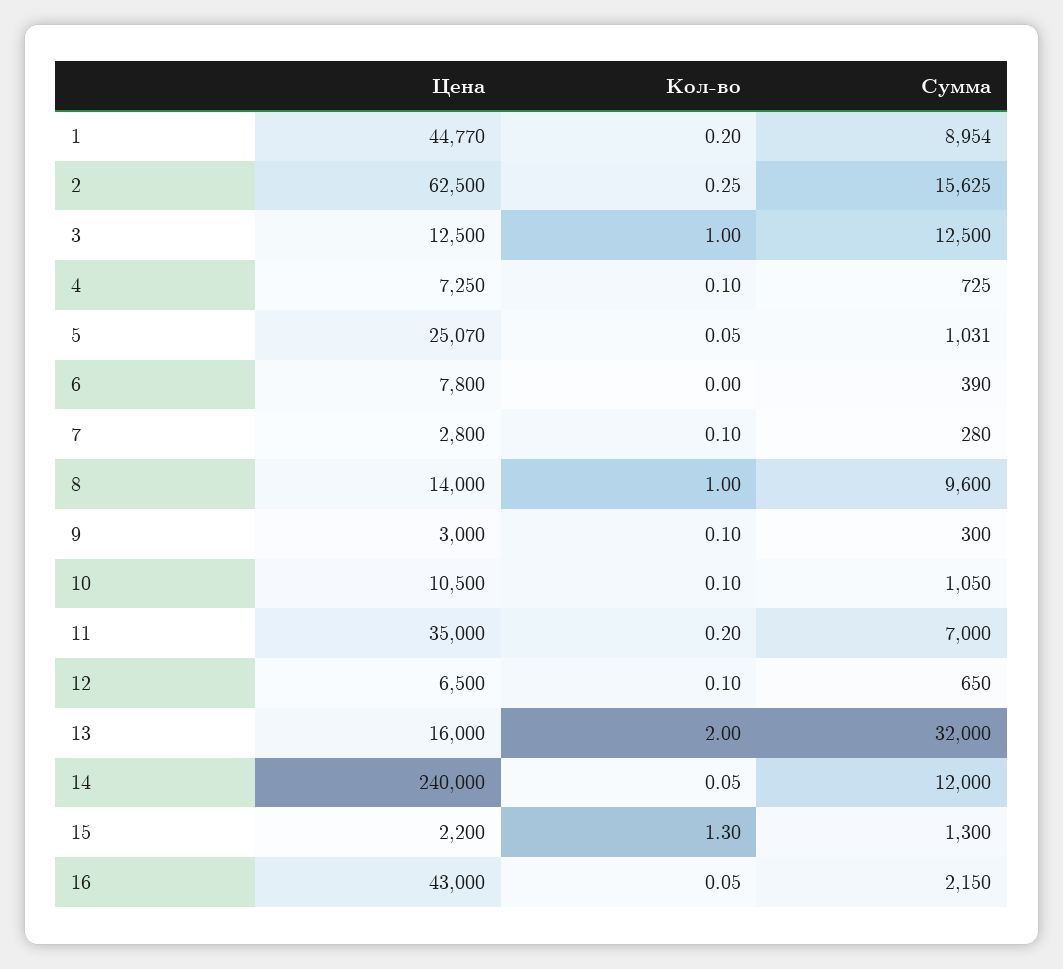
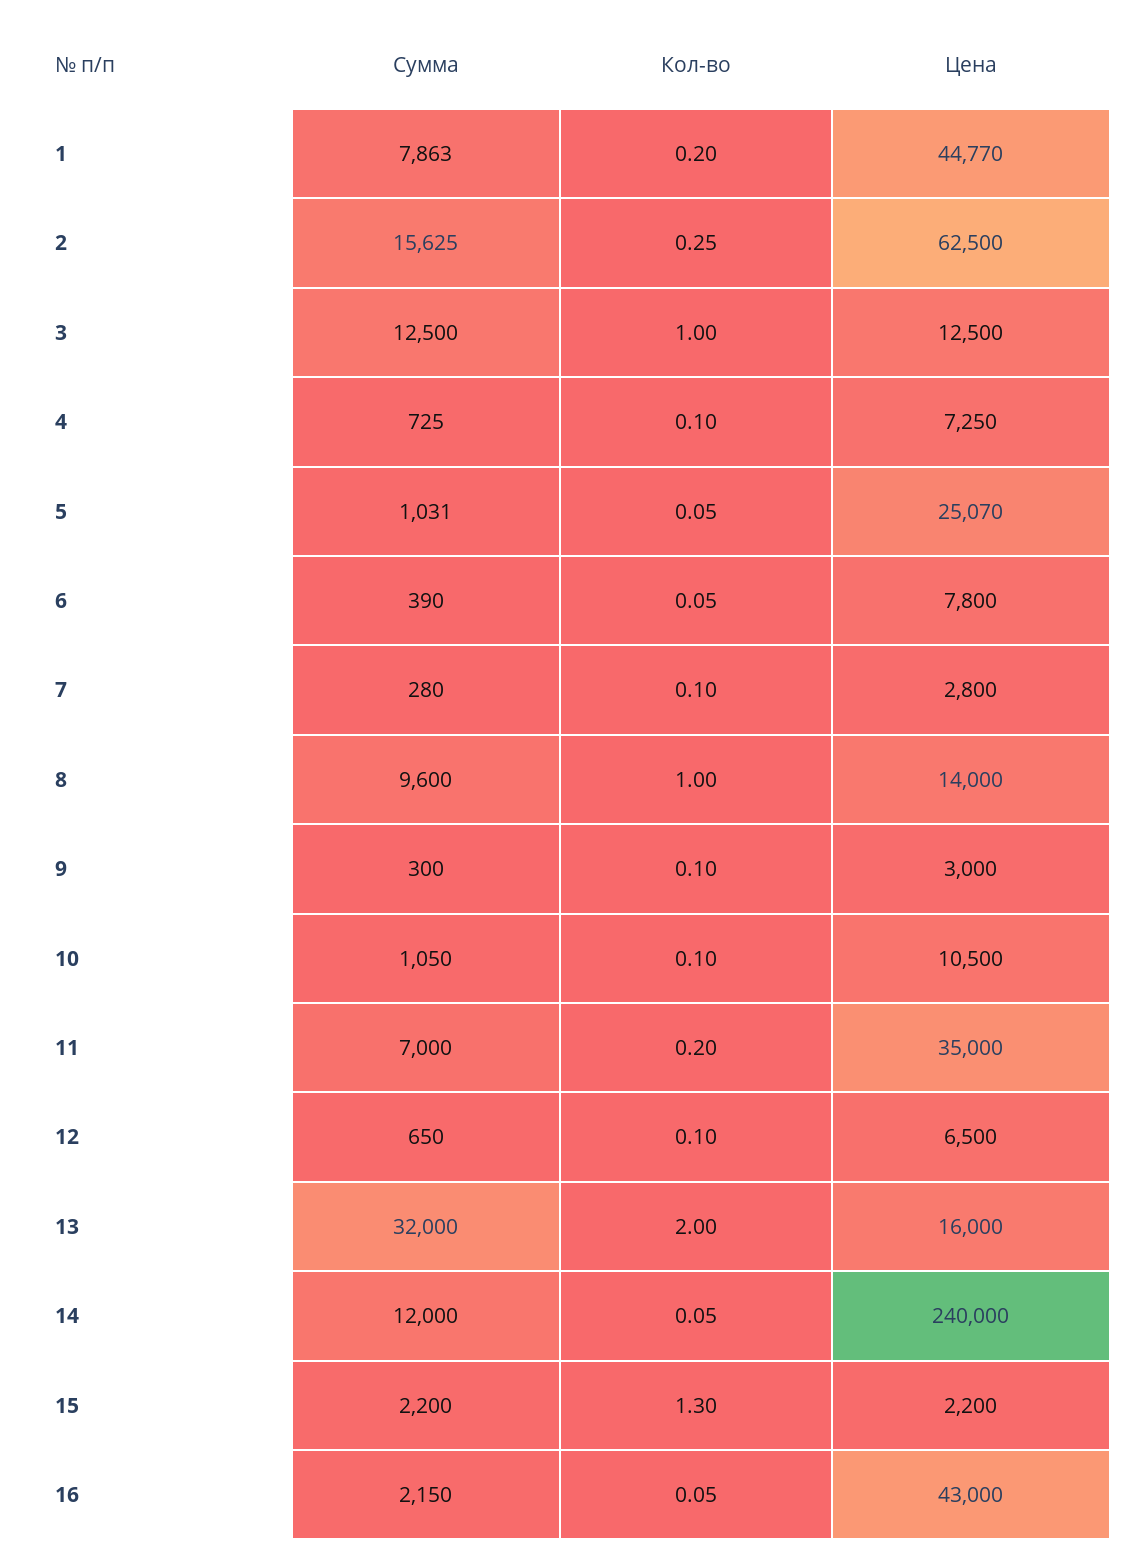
  {
    "Цена": {
      "1": 44770,
      "2": 62500,
      "3": 12500,
      "4": 7250,
      "5": 25070,
      "6": 7800,
      "7": 2800,
      "8": 14000,
      "9": 3000,
      "10": 10500,
      "11": 35000,
      "12": 6500,
      "13": 16000,
      "14": 240000,
      "15": 2200,
      "16": 43000
    },
    "Кол-во": {
      "1": 0.2,
      "2": 0.25,
      "3": 1,
      "4": 0.1,
      "5": 0.05,
-     "6": 0,
+     "6": 0.05,
      "7": 0.1,
      "8": 1,
      "9": 0.1,
      "10": 0.1,
      "11": 0.2,
      "12": 0.1,
      "13": 2,
      "14": 0.05,
      "15": 1.3,
      "16": 0.05
    },
    "Сумма": {
-     "1": 8954,
+     "1": 7863,
      "2": 15625,
      "3": 12500,
      "4": 725,
      "5": 1031,
      "6": 390,
      "7": 280,
      "8": 9600,
      "9": 300,
      "10": 1050,
      "11": 7000,
      "12": 650,
      "13": 32000,
      "14": 12000,
-     "15": 1300,
+     "15": 2200,
      "16": 2150
    }
  }

